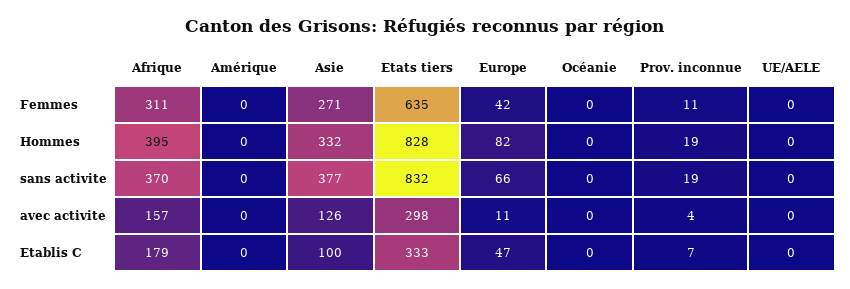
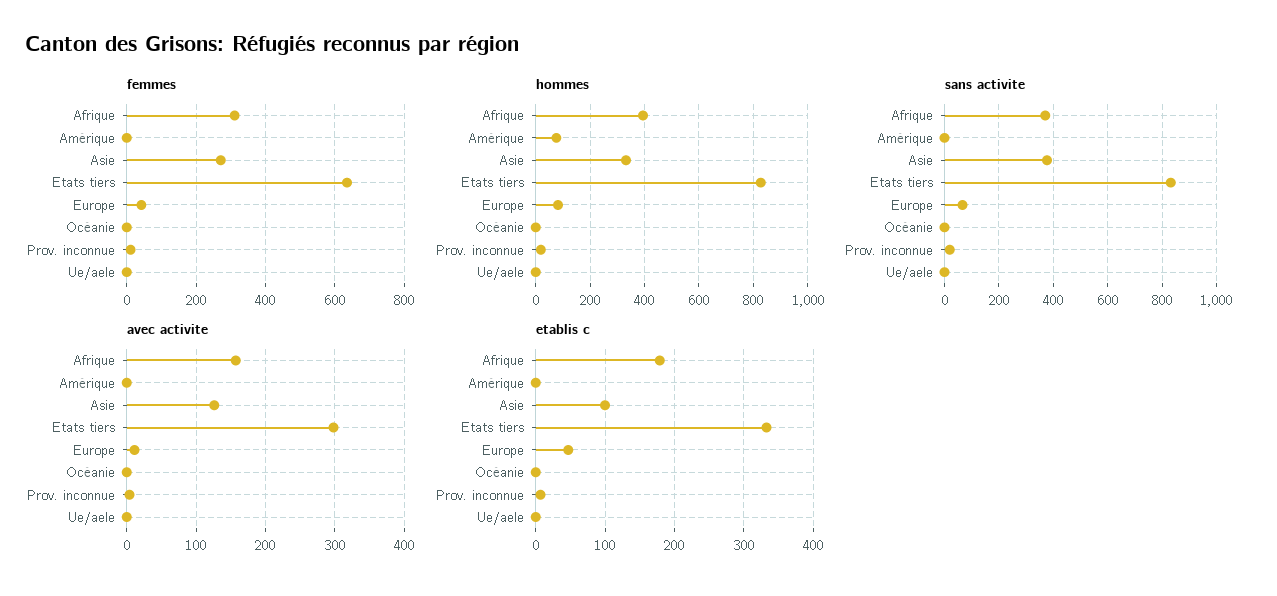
  {
    "Femmes": {
      "Afrique": 311,
      "Amérique": 0,
      "Asie": 271,
      "Etats tiers": 635,
      "Europe": 42,
      "Océanie": 0,
      "Prov. inconnue": 11,
      "UE/AELE": 0
    },
    "Hommes": {
      "Afrique": 395,
-     "Amérique": 0,
+     "Amérique": 75,
      "Asie": 332,
      "Etats tiers": 828,
      "Europe": 82,
      "Océanie": 0,
      "Prov. inconnue": 19,
      "UE/AELE": 0
    },
    "sans activite": {
      "Afrique": 370,
      "Amérique": 0,
      "Asie": 377,
      "Etats tiers": 832,
      "Europe": 66,
      "Océanie": 0,
      "Prov. inconnue": 19,
      "UE/AELE": 0
    },
    "avec activite": {
      "Afrique": 157,
      "Amérique": 0,
      "Asie": 126,
      "Etats tiers": 298,
      "Europe": 11,
      "Océanie": 0,
      "Prov. inconnue": 4,
      "UE/AELE": 0
    },
    "Etablis C": {
      "Afrique": 179,
      "Amérique": 0,
      "Asie": 100,
      "Etats tiers": 333,
      "Europe": 47,
      "Océanie": 0,
      "Prov. inconnue": 7,
      "UE/AELE": 0
    }
  }

